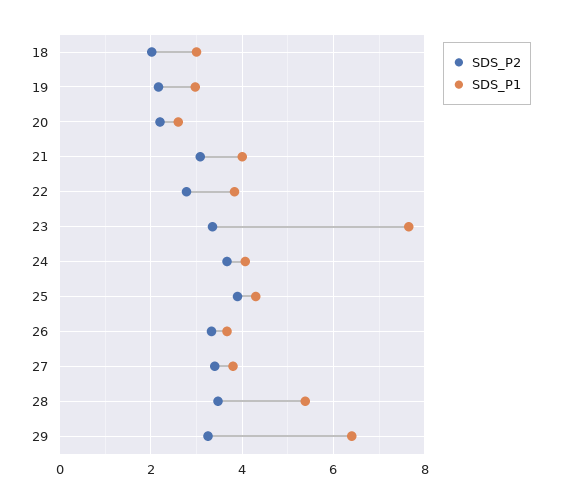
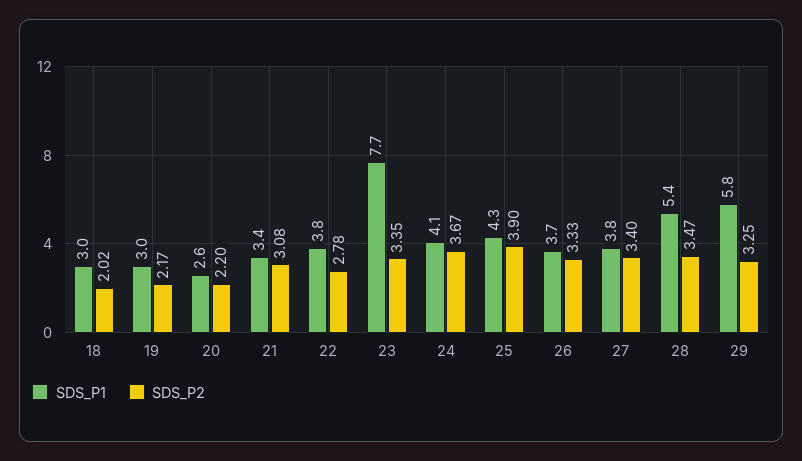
  {
    "SDS_P2": {
      "18": 2.02,
      "19": 2.17,
      "20": 2.2,
      "21": 3.08,
      "22": 2.78,
      "23": 3.35,
      "24": 3.67,
      "25": 3.9,
      "26": 3.33,
      "27": 3.4,
      "28": 3.47,
      "29": 3.25
    },
    "SDS_P1": {
      "18": 3,
      "19": 3,
      "20": 2.6,
-     "21": 4,
+     "21": 3.4,
      "22": 3.8,
      "23": 7.7,
      "24": 4.1,
      "25": 4.3,
      "26": 3.7,
      "27": 3.8,
      "28": 5.4,
-     "29": 6.4
+     "29": 5.8
    }
  }

